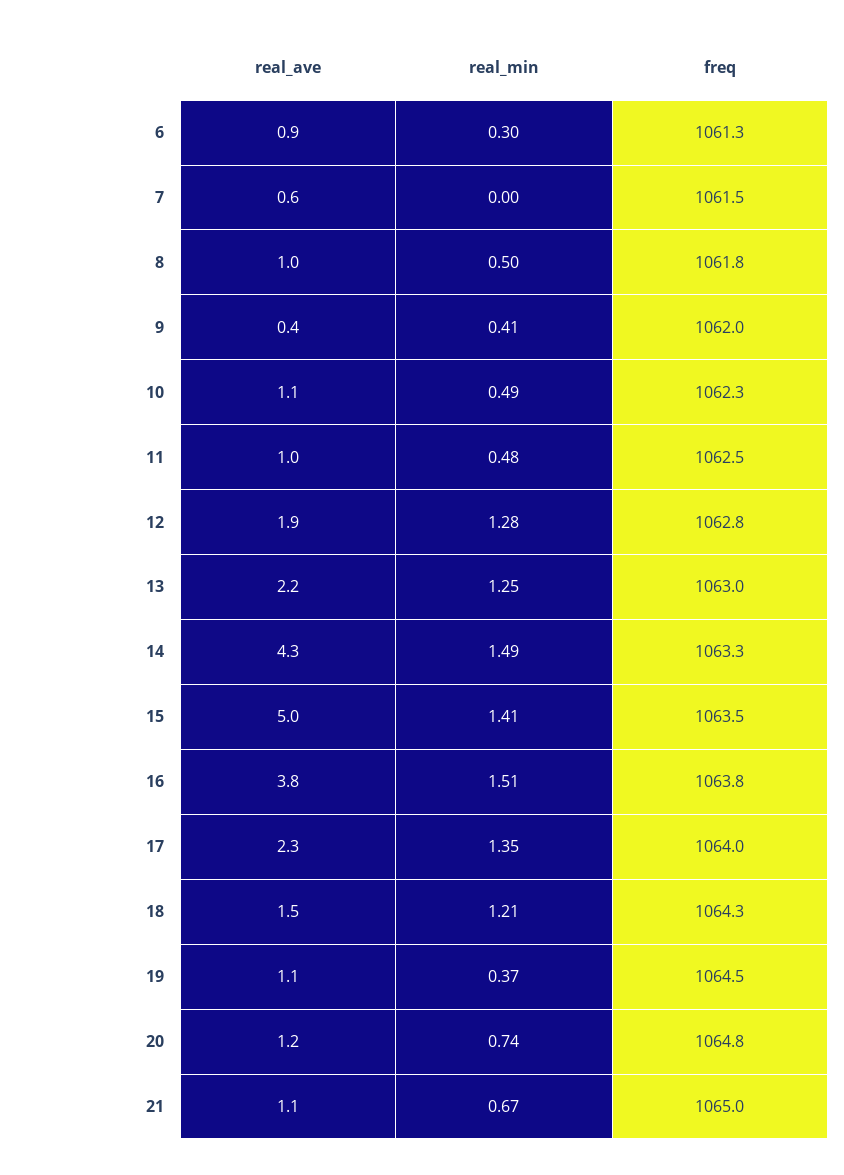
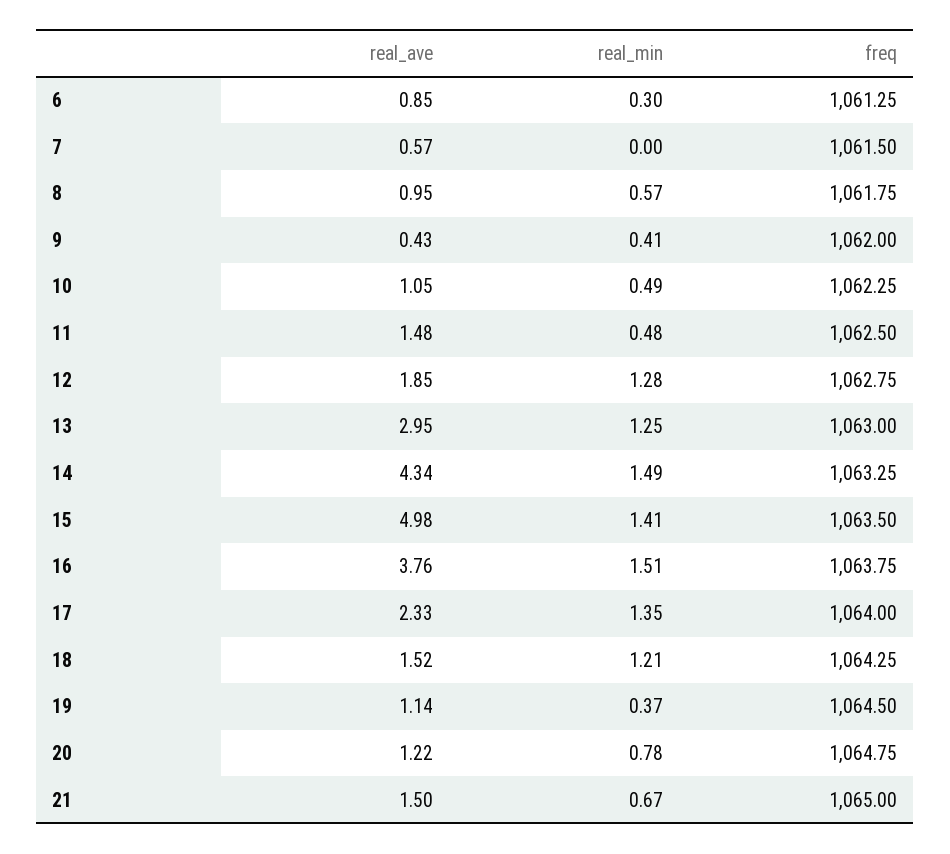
  {
    "real_ave": {
      "6": 0.85,
      "7": 0.57,
      "8": 0.95,
      "9": 0.43,
      "10": 1.05,
-     "11": 1,
+     "11": 1.48,
      "12": 1.85,
-     "13": 2.2,
+     "13": 2.95,
      "14": 4.34,
      "15": 4.98,
      "16": 3.76,
      "17": 2.33,
      "18": 1.52,
      "19": 1.14,
      "20": 1.22,
-     "21": 1.1
+     "21": 1.5
    },
    "real_min": {
      "6": 0.3,
      "7": 0,
-     "8": 0.5,
+     "8": 0.57,
      "9": 0.41,
      "10": 0.49,
      "11": 0.48,
      "12": 1.28,
      "13": 1.25,
      "14": 1.49,
      "15": 1.41,
      "16": 1.51,
      "17": 1.35,
      "18": 1.21,
      "19": 0.37,
-     "20": 0.74,
+     "20": 0.78,
      "21": 0.67
    },
    "freq": {
      "6": 1061.25,
      "7": 1061.5,
      "8": 1061.75,
      "9": 1062,
      "10": 1062.25,
      "11": 1062.5,
      "12": 1062.75,
      "13": 1063,
      "14": 1063.25,
      "15": 1063.5,
      "16": 1063.75,
      "17": 1064,
      "18": 1064.25,
      "19": 1064.5,
      "20": 1064.75,
      "21": 1065
    }
  }

